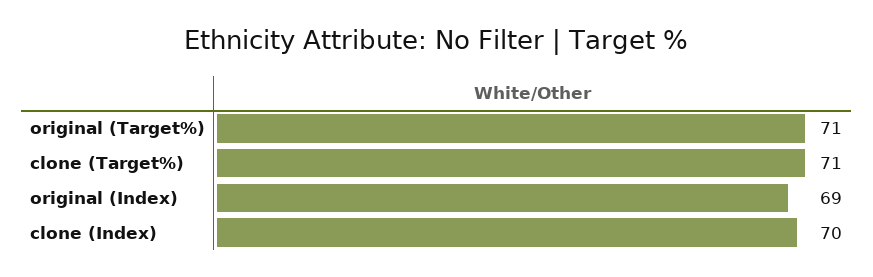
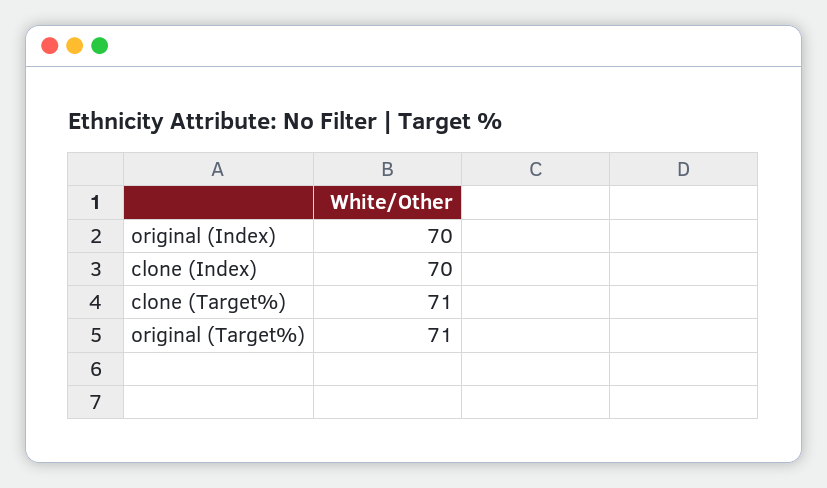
  {
    "original (Target%)": 71,
    "clone (Target%)": 71,
-   "original (Index)": 69,
+   "original (Index)": 70,
    "clone (Index)": 70
  }

